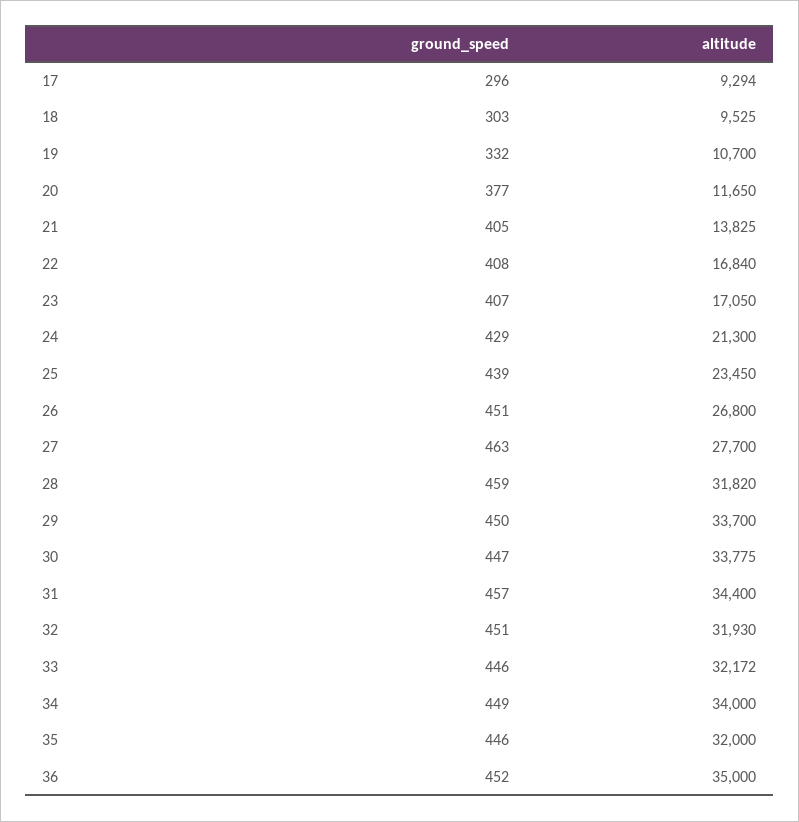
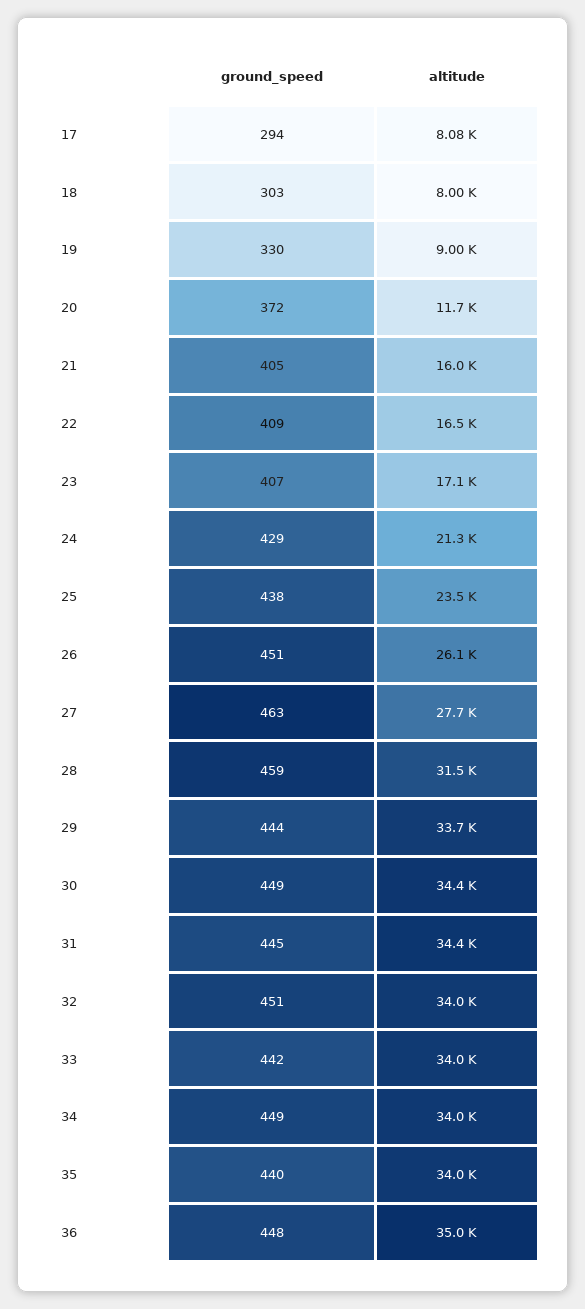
  {
    "ground_speed": {
-     "17": 296,
+     "17": 294,
      "18": 303,
-     "19": 332,
+     "19": 330,
-     "20": 377,
+     "20": 372,
      "21": 405,
-     "22": 408,
+     "22": 409,
      "23": 407,
      "24": 429,
-     "25": 439,
+     "25": 438,
      "26": 451,
      "27": 463,
      "28": 459,
-     "29": 450,
+     "29": 444,
-     "30": 447,
+     "30": 449,
-     "31": 457,
+     "31": 445,
      "32": 451,
-     "33": 446,
+     "33": 442,
      "34": 449,
-     "35": 446,
+     "35": 440,
-     "36": 452
+     "36": 448
    },
    "altitude": {
-     "17": 9294,
+     "17": 8080,
-     "18": 9525,
+     "18": 8000,
-     "19": 10700,
+     "19": 9000,
      "20": 11650,
-     "21": 13825,
+     "21": 16000,
-     "22": 16840,
+     "22": 16500,
      "23": 17050,
      "24": 21300,
      "25": 23450,
-     "26": 26800,
+     "26": 26100,
      "27": 27700,
-     "28": 31820,
+     "28": 31500,
      "29": 33700,
-     "30": 33775,
+     "30": 34400,
      "31": 34400,
-     "32": 31930,
+     "32": 34000,
-     "33": 32172,
+     "33": 34000,
      "34": 34000,
-     "35": 32000,
+     "35": 34000,
      "36": 35000
    }
  }

